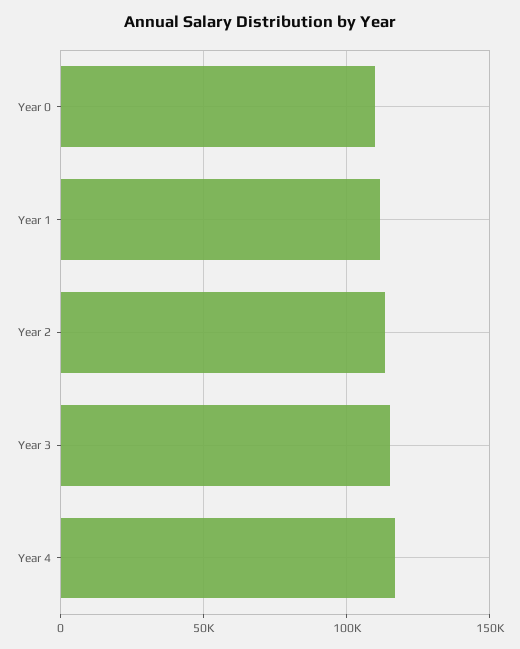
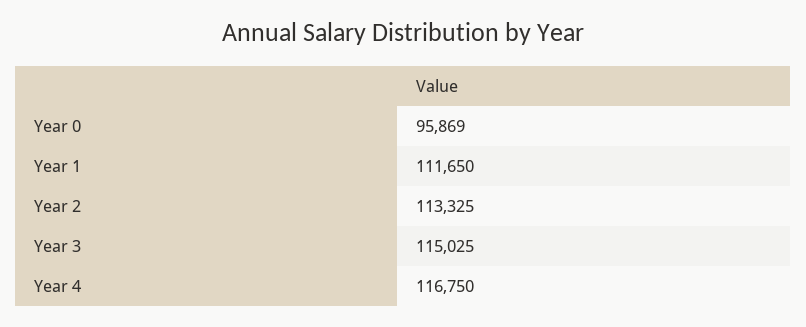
  {
-   "Year 0": 110000,
+   "Year 0": 95869,
    "Year 1": 111650,
    "Year 2": 113325,
    "Year 3": 115025,
    "Year 4": 116750
  }

